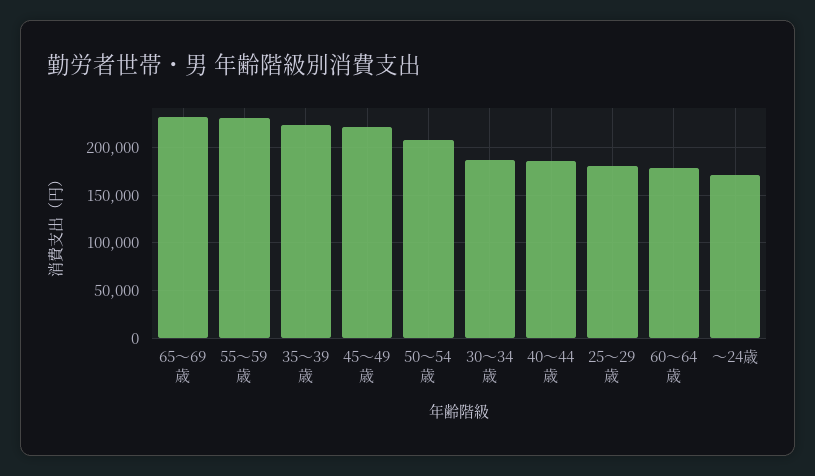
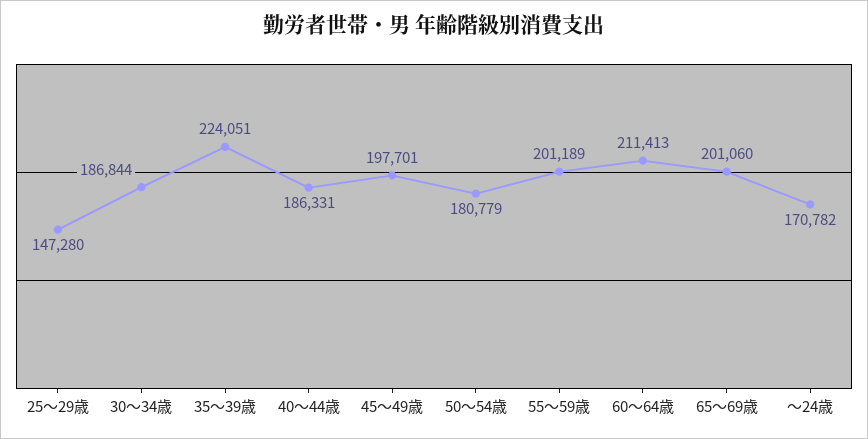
  {
-   "65～69歳": 230000,
+   "65～69歳": 201060,
-   "55～59歳": 230000,
+   "55～59歳": 201189,
    "35～39歳": 224051,
-   "45～49歳": 220000,
+   "45～49歳": 197701,
-   "50～54歳": 210000,
+   "50～54歳": 180779,
    "30～34歳": 186844,
    "40～44歳": 186331,
-   "25～29歳": 180000,
+   "25～29歳": 147280,
-   "60～64歳": 180000,
+   "60～64歳": 211413,
    "～24歳": 170782
  }

